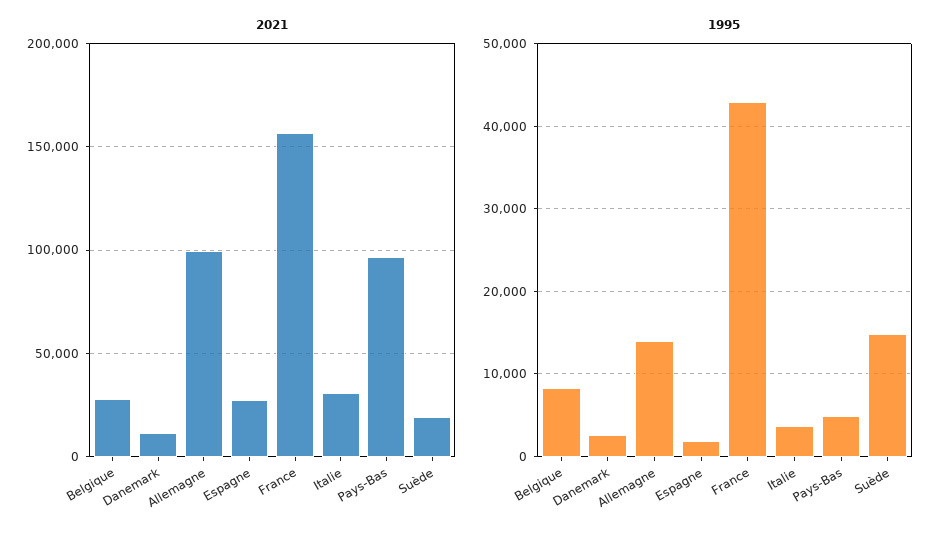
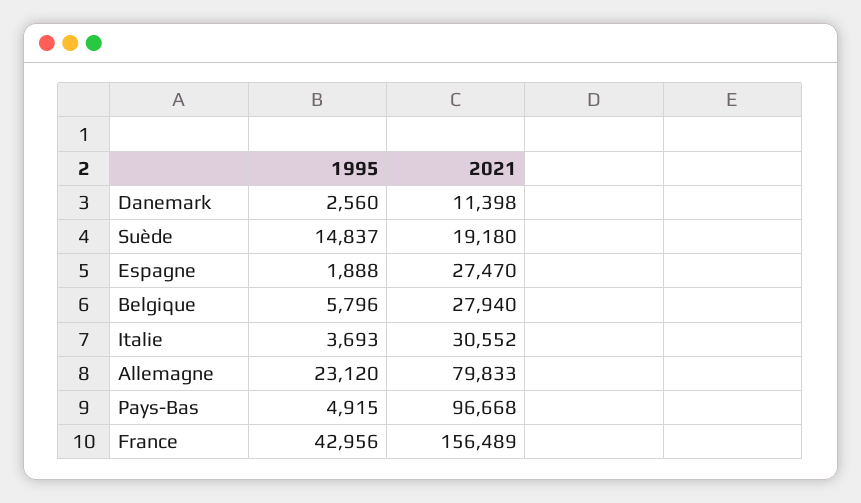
  {
    "2021": {
      "Belgique": 27940,
      "Danemark": 11398,
-     "Allemagne": 100000,
+     "Allemagne": 79833,
      "Espagne": 27470,
      "France": 156489,
      "Italie": 30552,
      "Pays-Bas": 96668,
      "Suède": 19180
    },
    "1995": {
-     "Belgique": 8000,
+     "Belgique": 5796,
      "Danemark": 2560,
-     "Allemagne": 14000,
+     "Allemagne": 23120,
      "Espagne": 1888,
      "France": 42956,
      "Italie": 3693,
      "Pays-Bas": 4915,
      "Suède": 14837
    }
  }

